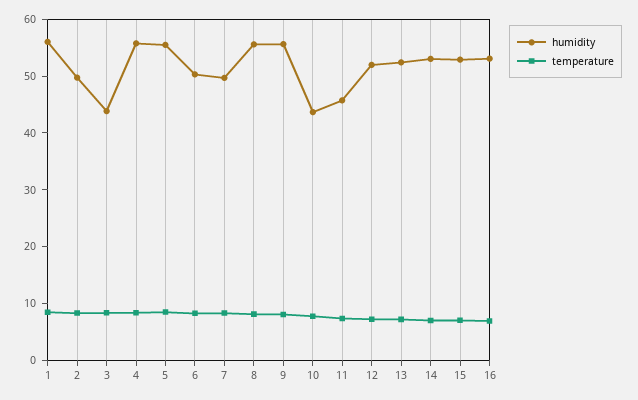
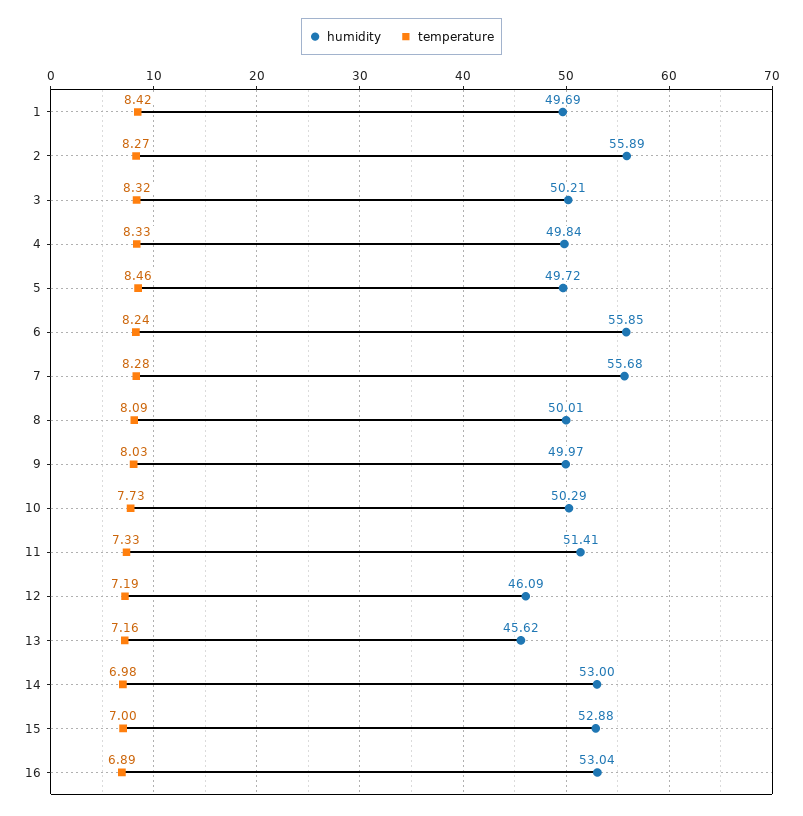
  {
    "humidity": {
-     "1": 56,
+     "1": 49.69,
-     "2": 50,
+     "2": 55.89,
-     "3": 44,
+     "3": 50.21,
-     "4": 56,
+     "4": 49.84,
-     "5": 56,
+     "5": 49.72,
-     "6": 50,
+     "6": 55.85,
-     "7": 50,
+     "7": 55.68,
-     "8": 56,
+     "8": 50.01,
-     "9": 56,
+     "9": 49.97,
-     "10": 44,
+     "10": 50.29,
-     "11": 46,
+     "11": 51.41,
-     "12": 52,
+     "12": 46.09,
-     "13": 52,
+     "13": 45.62,
      "14": 53,
      "15": 52.88,
      "16": 53.04
    },
    "temperature": {
      "1": 8.42,
      "2": 8.27,
      "3": 8.32,
      "4": 8.33,
      "5": 8.46,
      "6": 8.24,
      "7": 8.28,
      "8": 8.09,
      "9": 8.03,
      "10": 7.73,
      "11": 7.33,
      "12": 7.19,
      "13": 7.16,
      "14": 6.98,
      "15": 7,
      "16": 6.89
    }
  }

